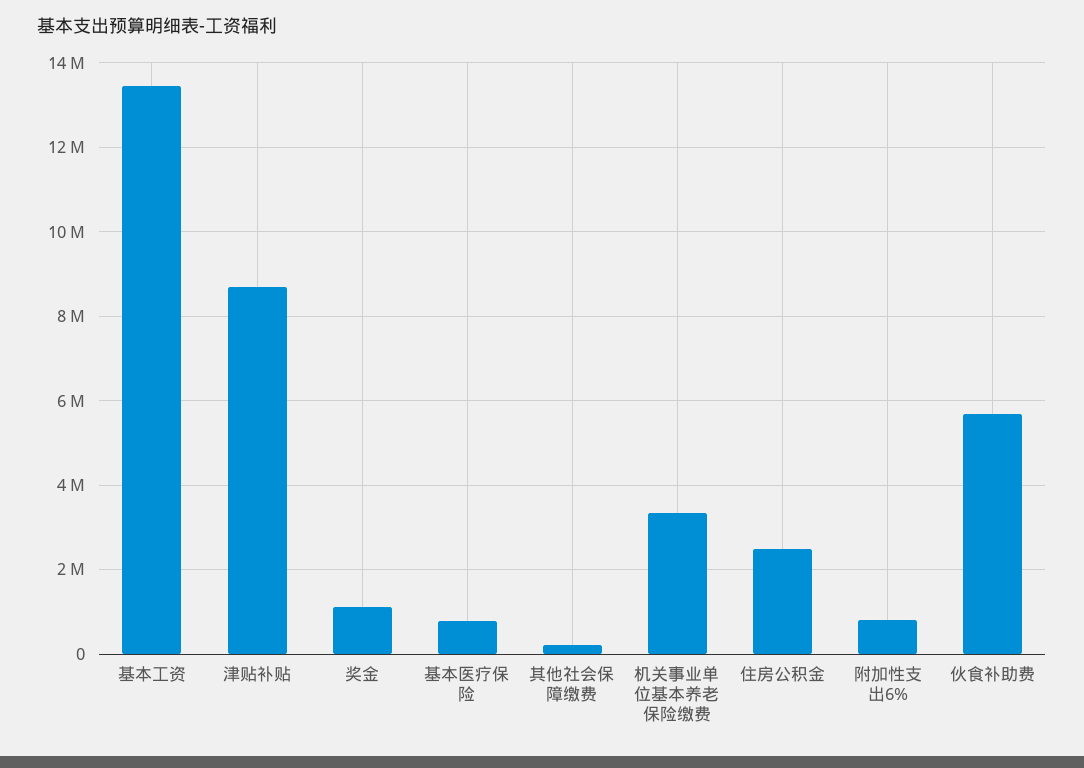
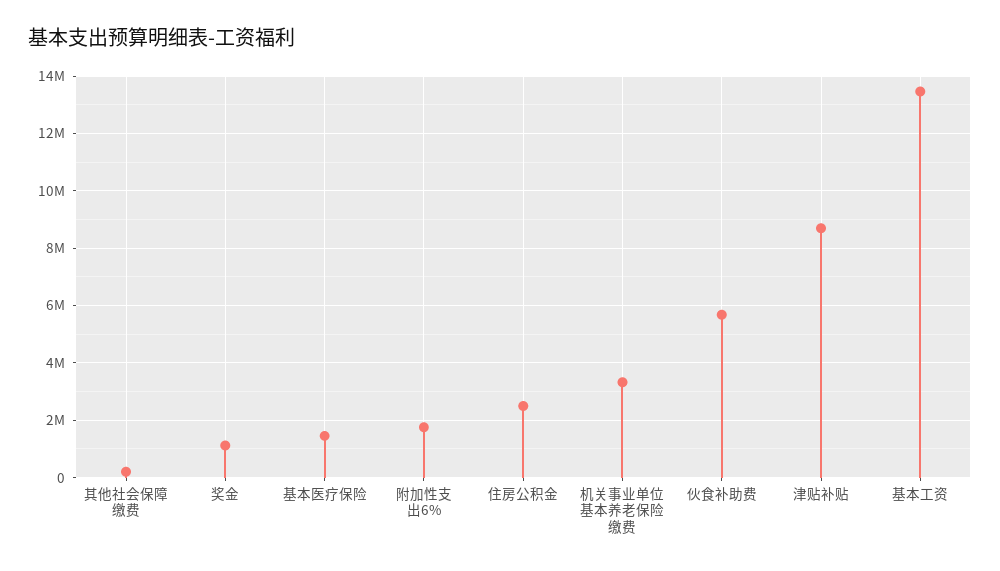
  {
    "基本工资": 13400000,
    "津贴补贴": 8600000,
    "奖金": 1200000,
-   "基本医疗保险": 800000,
+   "基本医疗保险": 1500000,
    "其他社会保障缴费": 200000,
    "机关事业单位基本养老保险缴费": 3400000,
    "住房公积金": 2400000,
-   "附加性支出6%": 800000,
+   "附加性支出6%": 1750000,
    "伙食补助费": 5600000
  }

